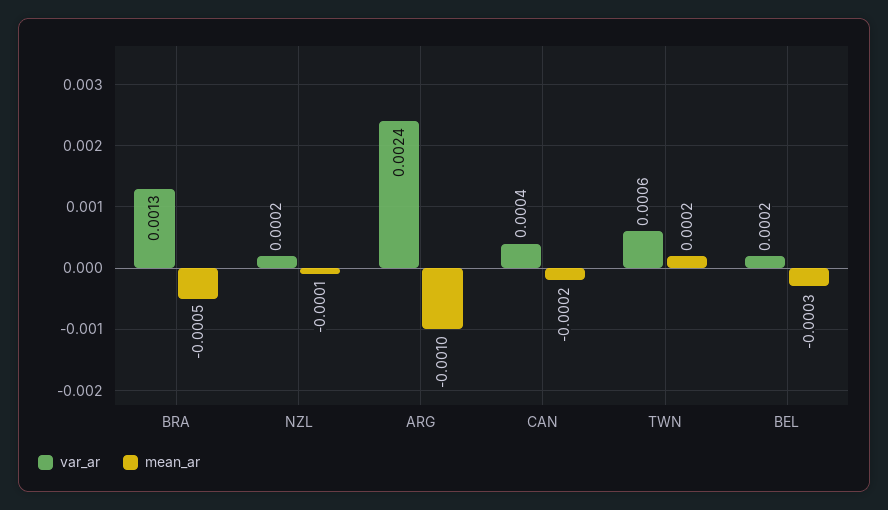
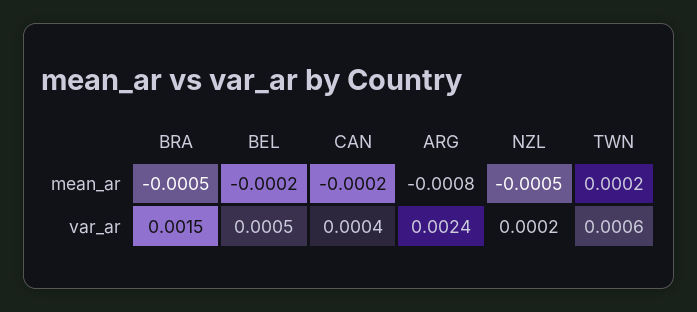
  {
    "var_ar": {
-     "BRA": 0.0013,
+     "BRA": 0.0015,
      "NZL": 0.0002,
      "ARG": 0.0024,
      "CAN": 0.0004,
      "TWN": 0.0006,
-     "BEL": 0.0002
+     "BEL": 0.0005
    },
    "mean_ar": {
      "BRA": -0.0005,
-     "NZL": -0.0001,
+     "NZL": -0.0005,
-     "ARG": -0.001,
+     "ARG": -0.0008,
      "CAN": -0.0002,
      "TWN": 0.0002,
-     "BEL": -0.0003
+     "BEL": -0.0002
    }
  }

